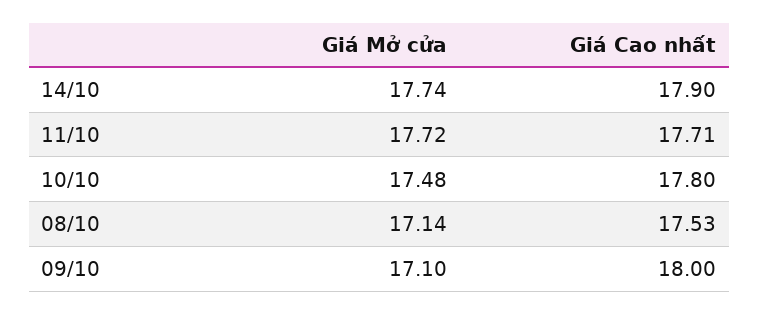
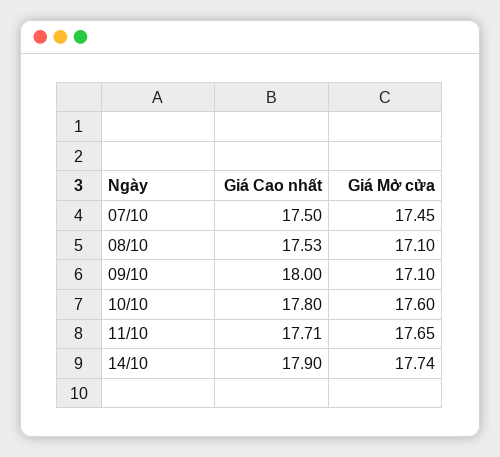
  {
    "Giá Mở cửa": {
      "14/10": 17.74,
-     "11/10": 17.72,
+     "11/10": 17.65,
-     "10/10": 17.48,
+     "10/10": 17.6,
-     "08/10": 17.14,
+     "08/10": 17.1,
-     "09/10": 17.1
+     "09/10": 17.1,
+     "07/10": 17.45
    },
    "Giá Cao nhất": {
      "14/10": 17.9,
      "11/10": 17.71,
      "10/10": 17.8,
      "08/10": 17.53,
-     "09/10": 18
+     "09/10": 18,
+     "07/10": 17.5
    }
  }

